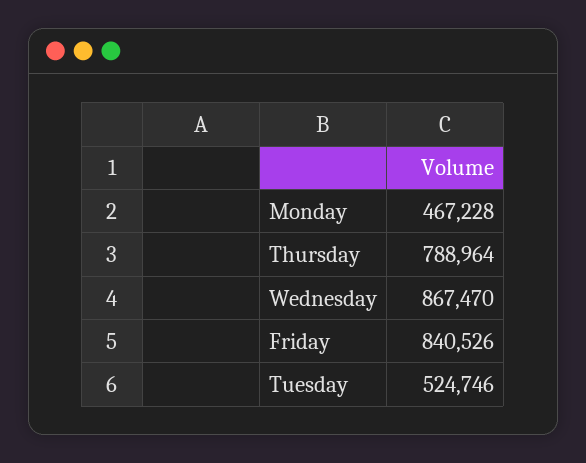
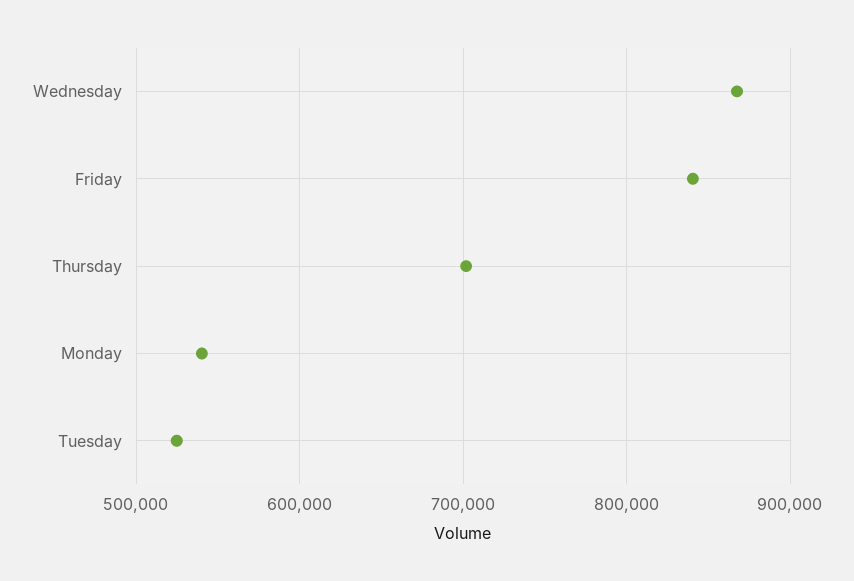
  {
-   "Monday": 467228,
+   "Monday": 540000,
-   "Thursday": 788964,
+   "Thursday": 700000,
    "Wednesday": 867470,
    "Friday": 840526,
    "Tuesday": 524746
  }

